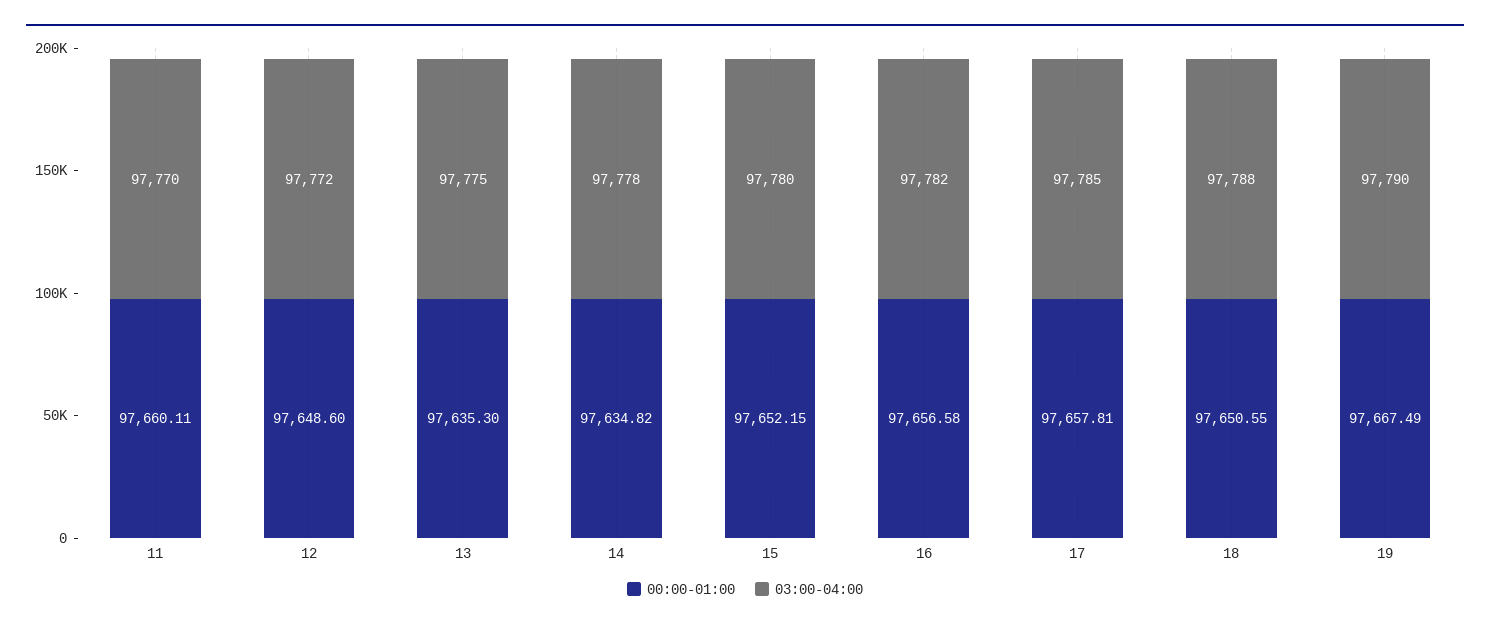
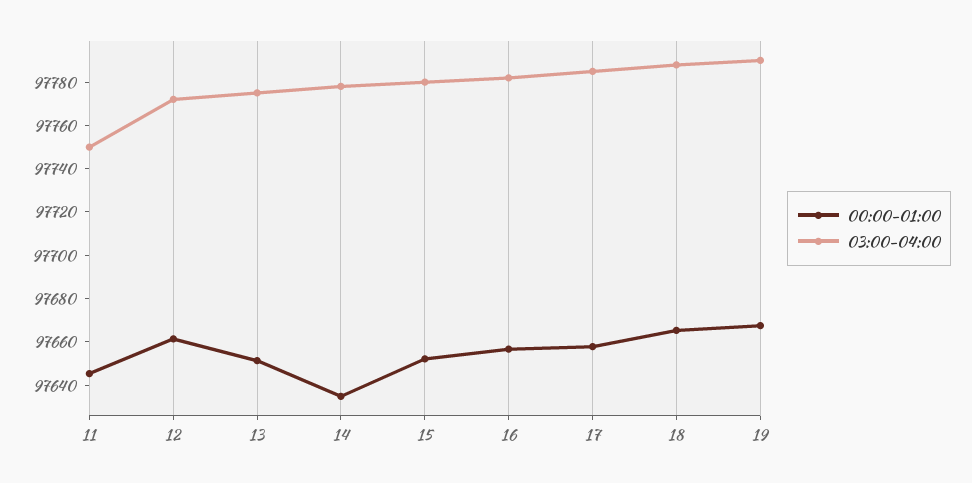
  {
    "00:00-01:00": {
-     "11": 97660.11,
+     "11": 97645,
-     "12": 97648.6,
+     "12": 97660,
-     "13": 97635.3,
+     "13": 97650,
      "14": 97634.82,
      "15": 97652.15,
      "16": 97656.58,
      "17": 97657.81,
-     "18": 97650.55,
+     "18": 97665,
      "19": 97667.49
    },
    "03:00-04:00": {
-     "11": 97770,
+     "11": 97750,
      "12": 97772,
      "13": 97775,
      "14": 97778,
      "15": 97780,
      "16": 97782,
      "17": 97785,
      "18": 97788,
      "19": 97790
    }
  }

